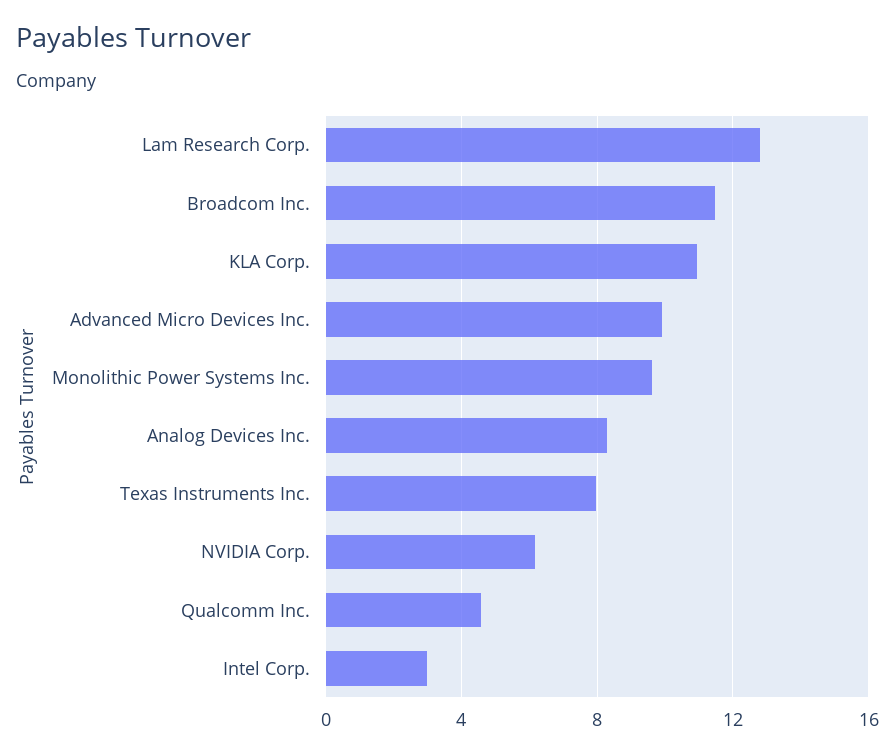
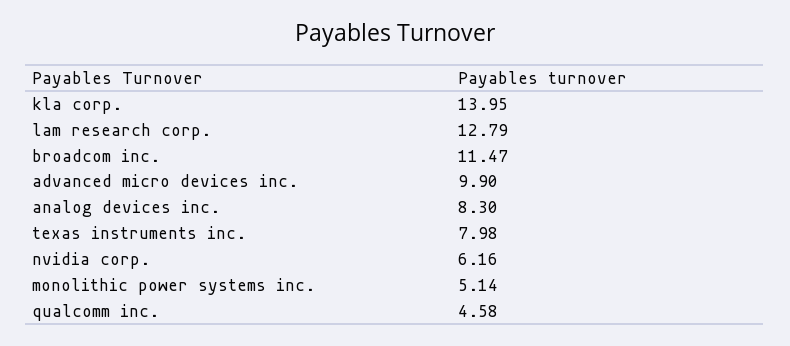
  {
    "Lam Research Corp.": 12.79,
    "Broadcom Inc.": 11.47,
-   "KLA Corp.": 11,
+   "KLA Corp.": 13.95,
    "Advanced Micro Devices Inc.": 9.9,
-   "Monolithic Power Systems Inc.": 9.5,
+   "Monolithic Power Systems Inc.": 5.14,
    "Analog Devices Inc.": 8.3,
    "Texas Instruments Inc.": 7.98,
    "NVIDIA Corp.": 6.16,
-   "Qualcomm Inc.": 4.58,
+   "Qualcomm Inc.": 4.58
-   "Intel Corp.": 3
  }

